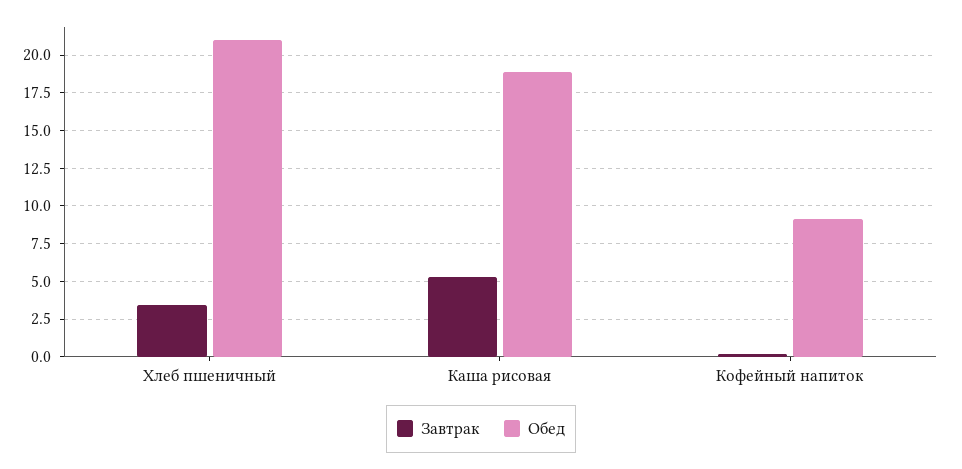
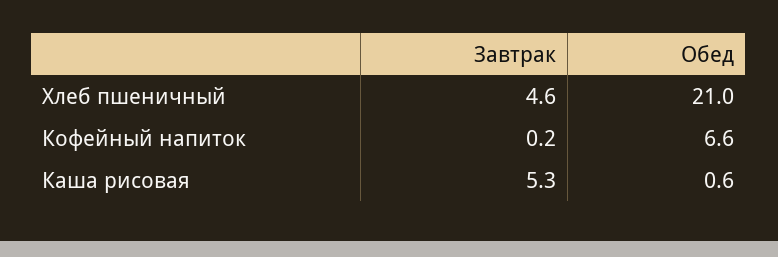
  {
    "Завтрак": {
-     "Хлеб пшеничный": 3.5,
+     "Хлеб пшеничный": 4.6,
      "Каша рисовая": 5.3,
      "Кофейный напиток": 0.2
    },
    "Обед": {
      "Хлеб пшеничный": 21,
-     "Каша рисовая": 19,
+     "Каша рисовая": 0.6,
-     "Кофейный напиток": 9
+     "Кофейный напиток": 6.6
    }
  }

